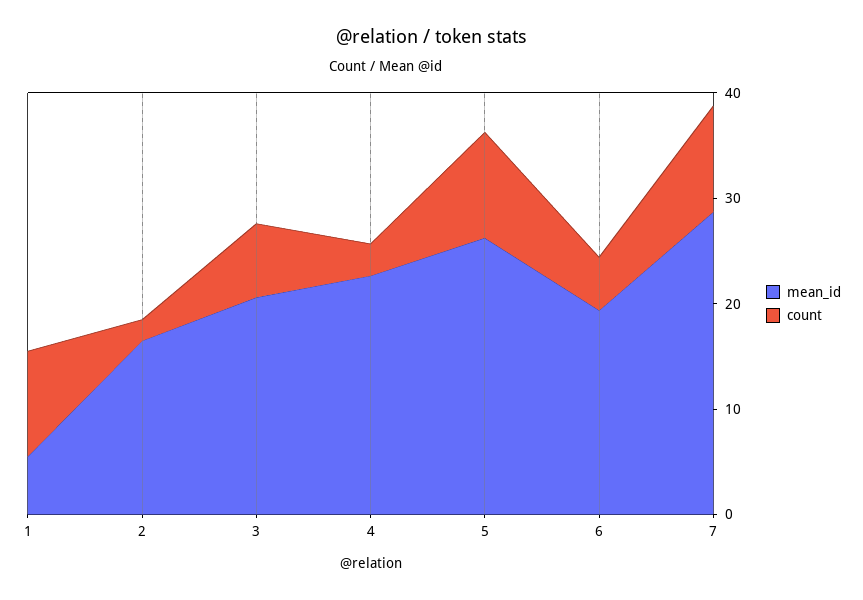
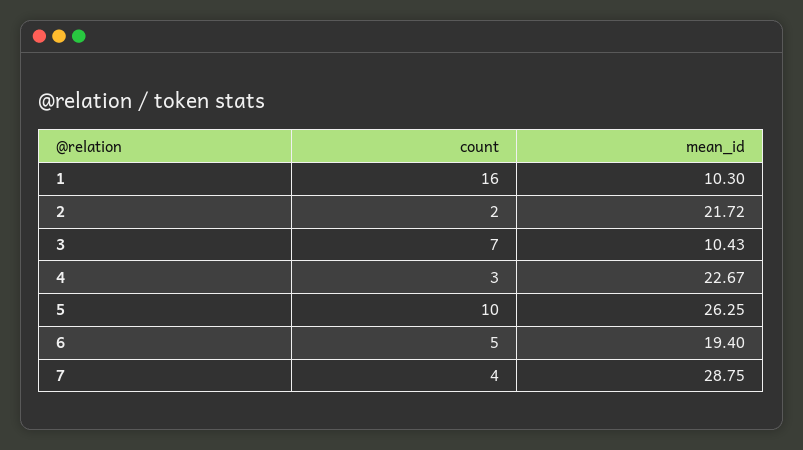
  {
    "mean_id": {
-     "1": 6,
+     "1": 10.3,
-     "2": 16,
+     "2": 21.72,
-     "3": 20,
+     "3": 10.43,
      "4": 22.67,
      "5": 26.25,
      "6": 19.4,
      "7": 28.75
    },
    "count": {
-     "1": 10,
+     "1": 16,
      "2": 2,
      "3": 7,
      "4": 3,
      "5": 10,
      "6": 5,
-     "7": 10
+     "7": 4
    }
  }

